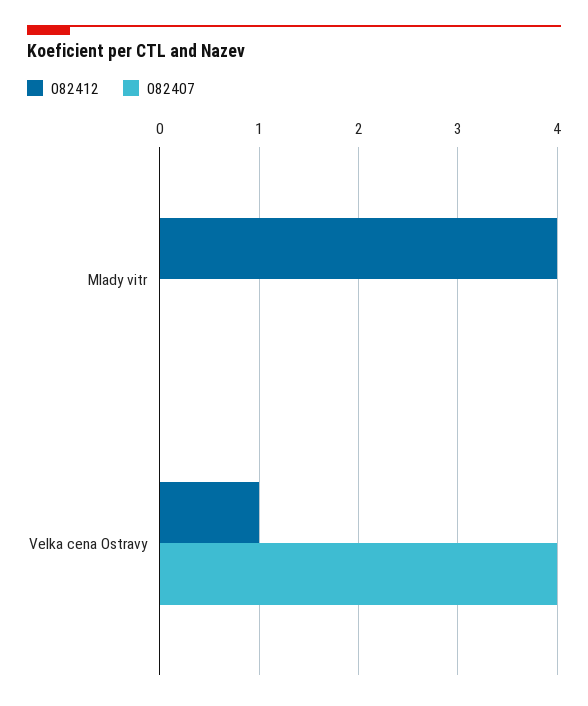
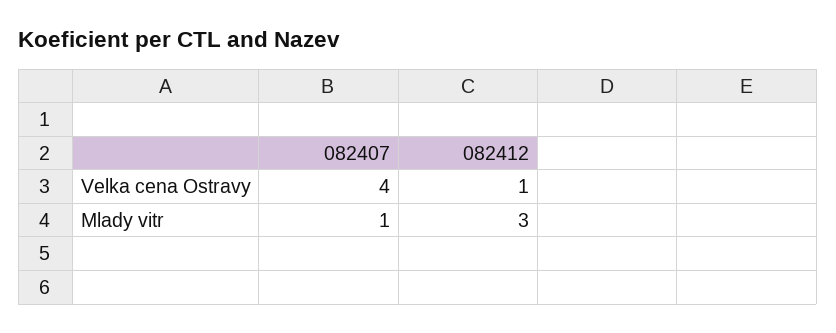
  {
    "082412": {
-     "Mlady vitr": 4,
+     "Mlady vitr": 3,
      "Velka cena Ostravy": 1
    },
    "082407": {
-     "Mlady vitr": 0,
+     "Mlady vitr": 1,
      "Velka cena Ostravy": 4
    }
  }

